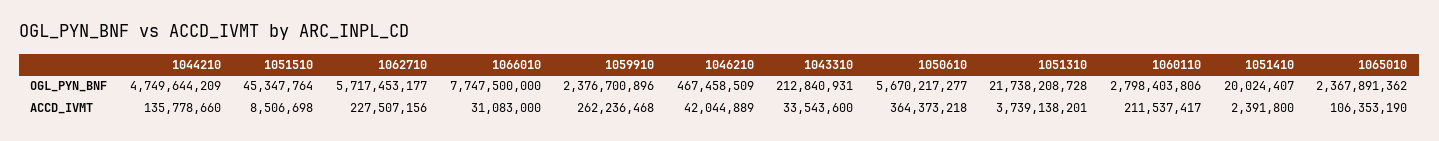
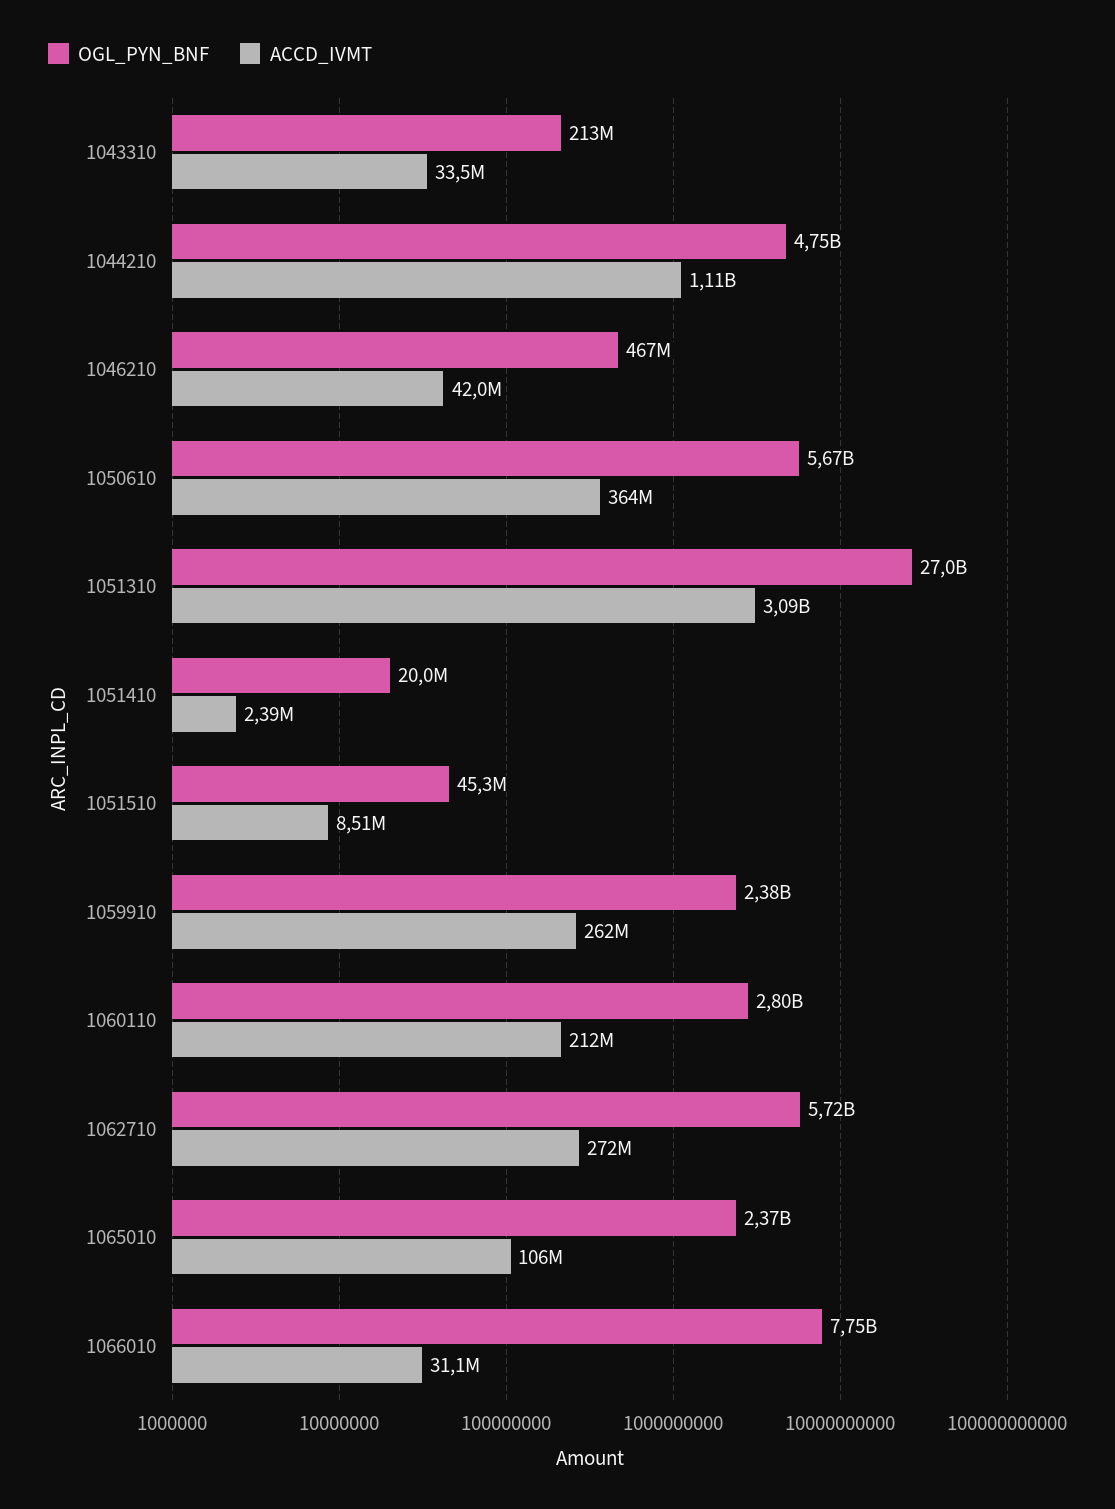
  {
    "OGL_PYN_BNF": {
      "1044210": 4749644209,
      "1051510": 45347764,
      "1062710": 5717453177,
      "1066010": 7747500000,
      "1059910": 2376700896,
      "1046210": 467458509,
      "1043310": 212840931,
      "1050610": 5670217277,
-     "1051310": 21738208728,
+     "1051310": 27000000000,
      "1060110": 2798403806,
      "1051410": 20024407,
      "1065010": 2367891362
    },
    "ACCD_IVMT": {
-     "1044210": 135778660,
+     "1044210": 1110000000,
      "1051510": 8506698,
-     "1062710": 227507156,
+     "1062710": 272000000,
      "1066010": 31083000,
      "1059910": 262236468,
      "1046210": 42044889,
      "1043310": 33543600,
      "1050610": 364373218,
-     "1051310": 3739138201,
+     "1051310": 3090000000,
      "1060110": 211537417,
      "1051410": 2391800,
      "1065010": 106353190
    }
  }

